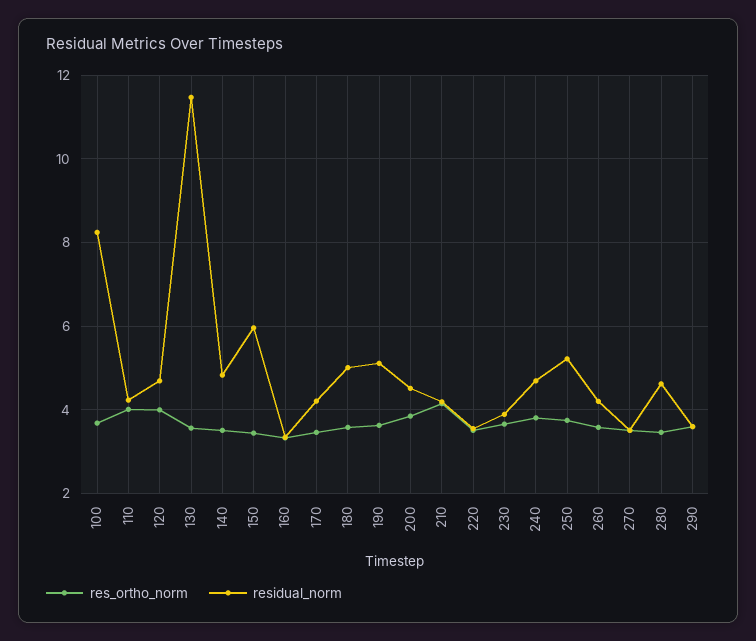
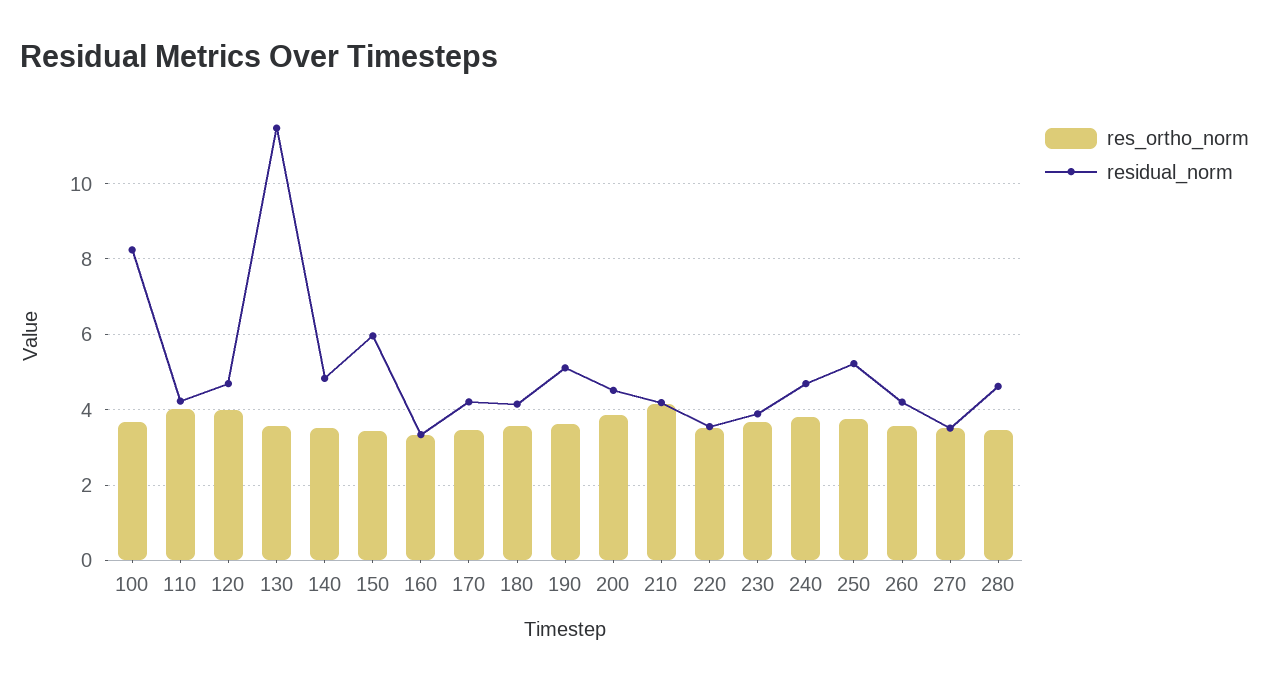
  {
    "res_ortho_norm": {
      "100": 3.6,
      "110": 4,
      "120": 4,
      "130": 3.6,
      "140": 3.6,
      "150": 3.4,
      "160": 3.4,
      "170": 3.4,
      "180": 3.6,
      "190": 3.6,
      "200": 3.8,
      "210": 4.2,
      "220": 3.6,
      "230": 3.6,
      "240": 3.8,
      "250": 3.8,
      "260": 3.6,
      "270": 3.6,
-     "280": 3.4,
+     "280": 3.4
-     "290": 3.6
    },
    "residual_norm": {
      "100": 8.2,
      "110": 4.2,
      "120": 4.6,
      "130": 11.4,
      "140": 4.8,
      "150": 6,
      "160": 3.4,
      "170": 4.2,
-     "180": 5,
+     "180": 4.2,
      "190": 5.2,
      "200": 4.6,
      "210": 4.2,
      "220": 3.6,
      "230": 3.8,
      "240": 4.6,
      "250": 5.2,
      "260": 4.2,
      "270": 3.6,
-     "280": 4.6,
+     "280": 4.6
-     "290": 3.6
    }
  }

